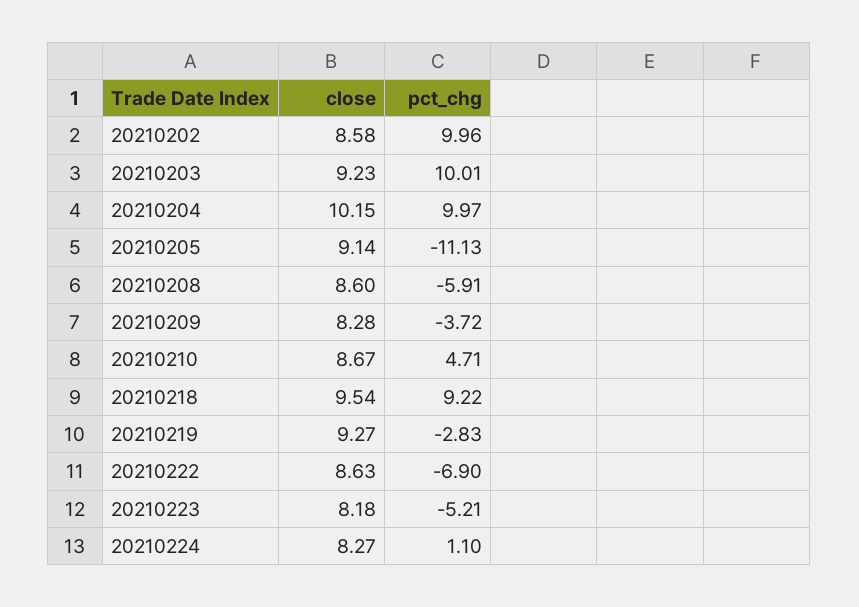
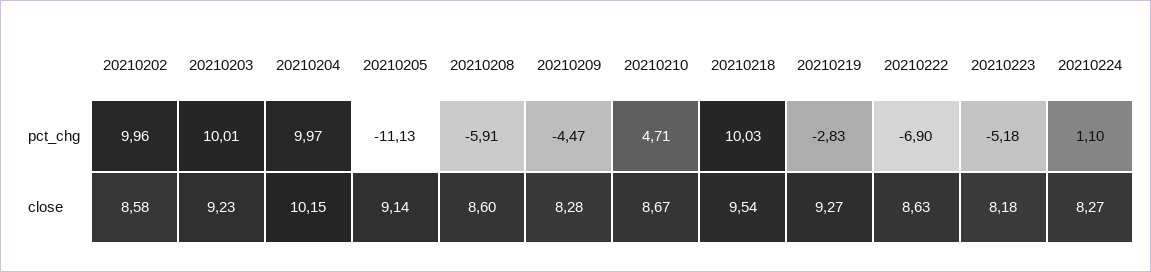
  {
    "close": {
      "20210202": 8.58,
      "20210203": 9.23,
      "20210204": 10.15,
      "20210205": 9.14,
      "20210208": 8.6,
      "20210209": 8.28,
      "20210210": 8.67,
      "20210218": 9.54,
      "20210219": 9.27,
      "20210222": 8.63,
      "20210223": 8.18,
      "20210224": 8.27
    },
    "pct_chg": {
      "20210202": 9.96,
      "20210203": 10.01,
      "20210204": 9.97,
      "20210205": -11.13,
      "20210208": -5.91,
-     "20210209": -3.72,
+     "20210209": -4.47,
      "20210210": 4.71,
-     "20210218": 9.22,
+     "20210218": 10.03,
      "20210219": -2.83,
      "20210222": -6.9,
-     "20210223": -5.21,
+     "20210223": -5.18,
      "20210224": 1.1
    }
  }

